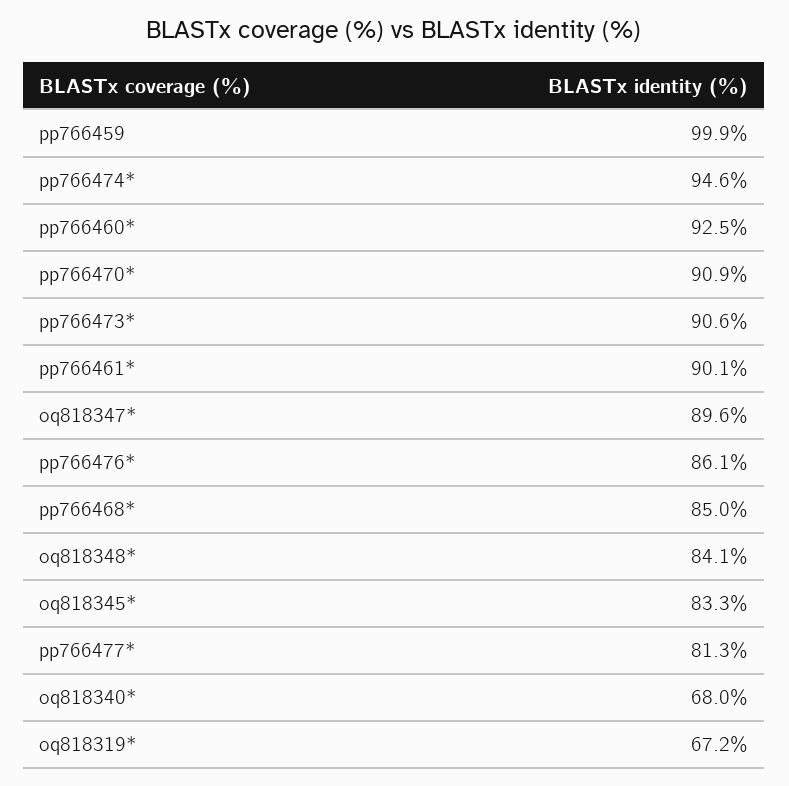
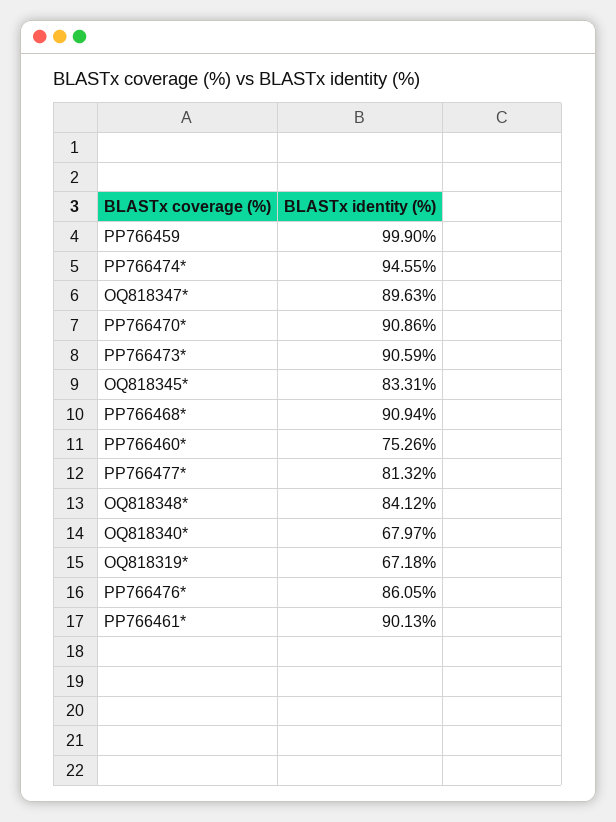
  {
    "pp766459": 99.9,
    "pp766474*": 94.55,
-   "pp766460*": 92.5,
+   "pp766460*": 75.26,
    "pp766470*": 90.86,
    "pp766473*": 90.59,
    "pp766461*": 90.13,
    "oq818347*": 89.63,
    "pp766476*": 86.05,
-   "pp766468*": 85,
+   "pp766468*": 90.94,
    "oq818348*": 84.12,
    "oq818345*": 83.31,
    "pp766477*": 81.32,
    "oq818340*": 67.97,
    "oq818319*": 67.18
  }

